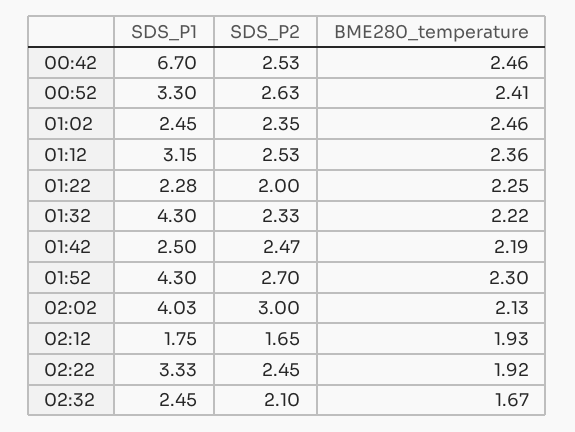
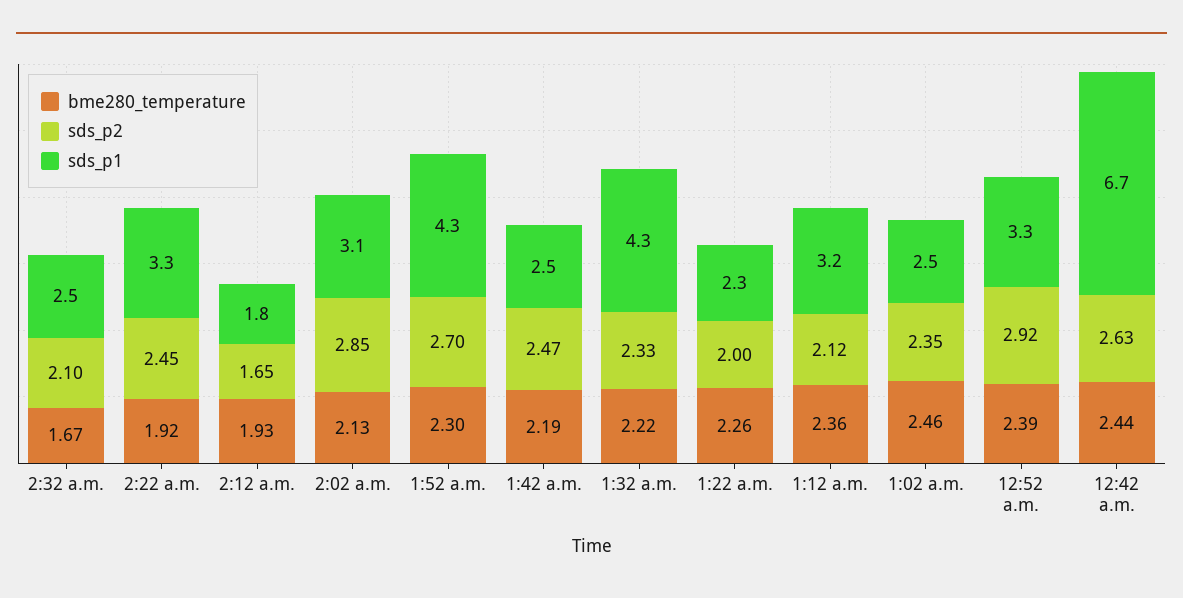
  {
    "SDS_P1": {
      "00:42": 6.7,
      "00:52": 3.3,
      "01:02": 2.45,
      "01:12": 3.15,
      "01:22": 2.28,
      "01:32": 4.3,
      "01:42": 2.5,
      "01:52": 4.3,
-     "02:02": 4.03,
+     "02:02": 3.1,
      "02:12": 1.75,
      "02:22": 3.33,
      "02:32": 2.45
    },
    "SDS_P2": {
-     "00:42": 2.53,
+     "00:42": 2.63,
-     "00:52": 2.63,
+     "00:52": 2.92,
      "01:02": 2.35,
-     "01:12": 2.53,
+     "01:12": 2.12,
      "01:22": 2,
      "01:32": 2.33,
      "01:42": 2.47,
      "01:52": 2.7,
-     "02:02": 3,
+     "02:02": 2.85,
      "02:12": 1.65,
      "02:22": 2.45,
      "02:32": 2.1
    },
    "BME280_temperature": {
-     "00:42": 2.46,
+     "00:42": 2.44,
-     "00:52": 2.41,
+     "00:52": 2.39,
      "01:02": 2.46,
      "01:12": 2.36,
-     "01:22": 2.25,
+     "01:22": 2.26,
      "01:32": 2.22,
      "01:42": 2.19,
      "01:52": 2.3,
      "02:02": 2.13,
      "02:12": 1.93,
      "02:22": 1.92,
      "02:32": 1.67
    }
  }

